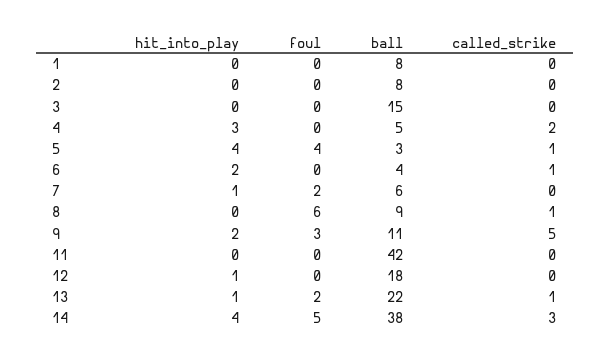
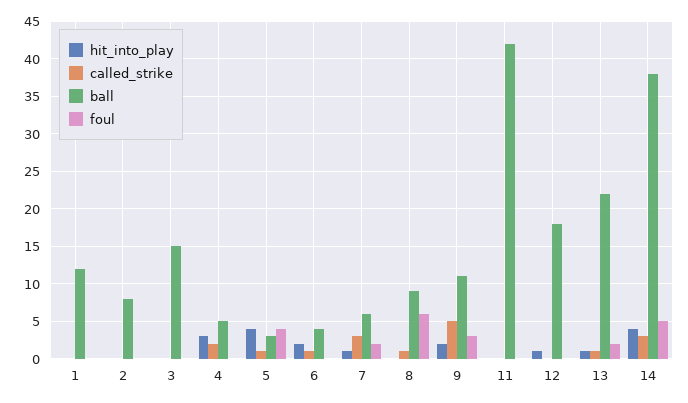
  {
    "hit_into_play": {
      "1": 0,
      "2": 0,
      "3": 0,
      "4": 3,
      "5": 4,
      "6": 2,
      "7": 1,
      "8": 0,
      "9": 2,
      "11": 0,
      "12": 1,
      "13": 1,
      "14": 4
    },
    "foul": {
      "1": 0,
      "2": 0,
      "3": 0,
      "4": 0,
      "5": 4,
      "6": 0,
      "7": 2,
      "8": 6,
      "9": 3,
      "11": 0,
      "12": 0,
      "13": 2,
      "14": 5
    },
    "ball": {
-     "1": 8,
+     "1": 12,
      "2": 8,
      "3": 15,
      "4": 5,
      "5": 3,
      "6": 4,
      "7": 6,
      "8": 9,
      "9": 11,
      "11": 42,
      "12": 18,
      "13": 22,
      "14": 38
    },
    "called_strike": {
      "1": 0,
      "2": 0,
      "3": 0,
      "4": 2,
      "5": 1,
      "6": 1,
-     "7": 0,
+     "7": 3,
      "8": 1,
      "9": 5,
      "11": 0,
      "12": 0,
      "13": 1,
      "14": 3
    }
  }

